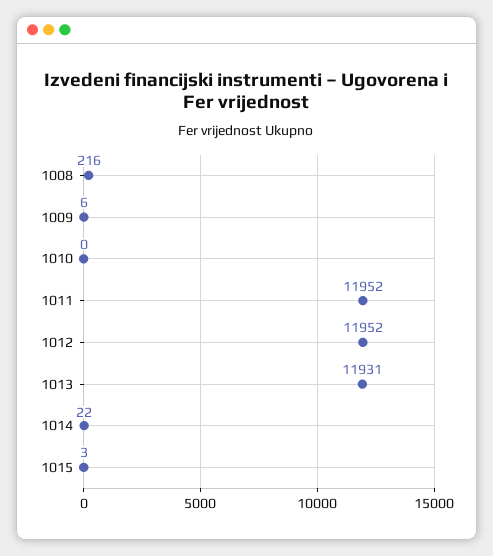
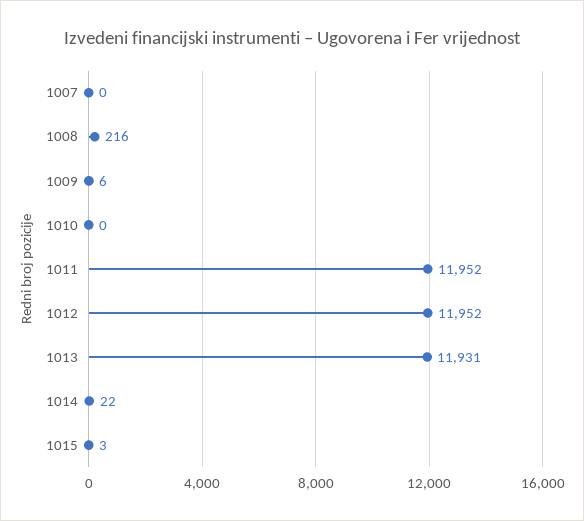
  {
    "1008": 216,
    "1009": 6,
    "1010": 0,
    "1011": 11952,
    "1012": 11952,
    "1013": 11931,
    "1014": 22,
-   "1015": 3
+   "1015": 3,
+   "1007": 0
  }

